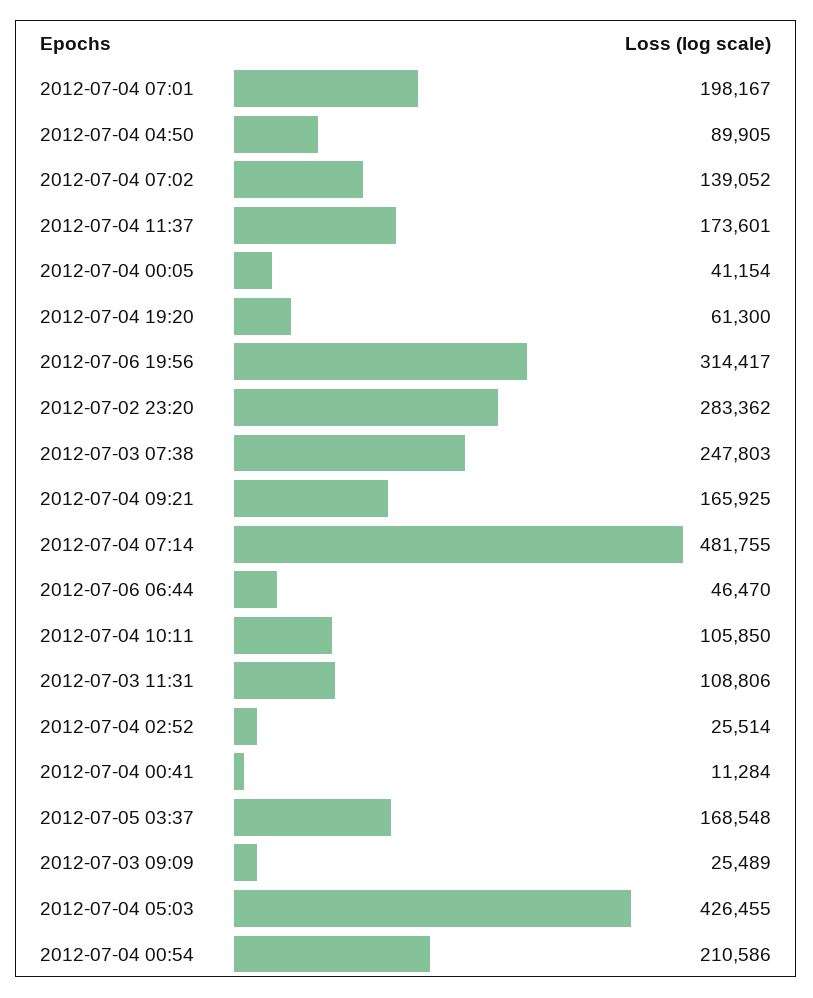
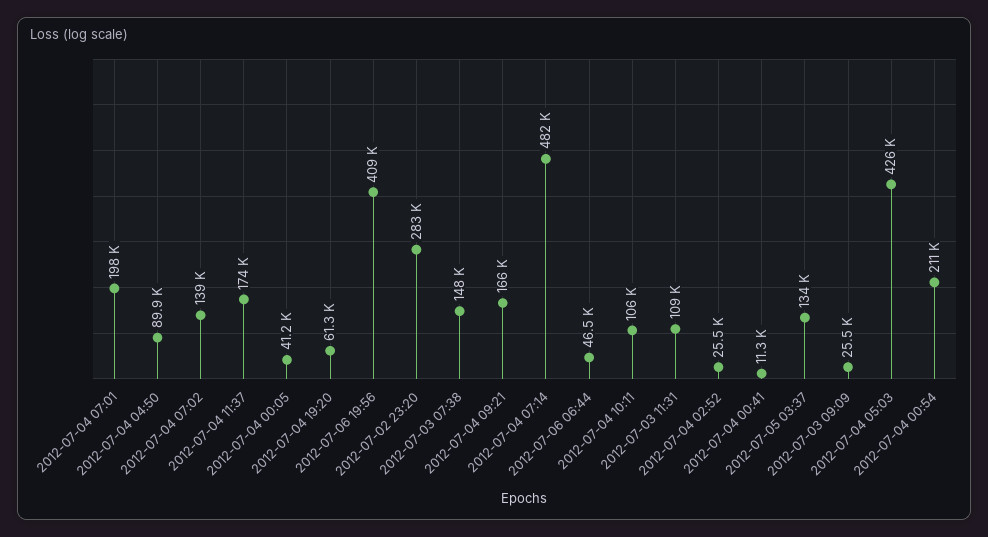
  {
    "2012-07-04 07:01": 198167,
    "2012-07-04 04:50": 89905,
    "2012-07-04 07:02": 139052,
    "2012-07-04 11:37": 173601,
    "2012-07-04 00:05": 41154,
    "2012-07-04 19:20": 61300,
-   "2012-07-06 19:56": 314417,
+   "2012-07-06 19:56": 409000,
    "2012-07-02 23:20": 283362,
-   "2012-07-03 07:38": 247803,
+   "2012-07-03 07:38": 148000,
    "2012-07-04 09:21": 165925,
    "2012-07-04 07:14": 481755,
    "2012-07-06 06:44": 46470,
    "2012-07-04 10:11": 105850,
    "2012-07-03 11:31": 108806,
    "2012-07-04 02:52": 25514,
    "2012-07-04 00:41": 11284,
-   "2012-07-05 03:37": 168548,
+   "2012-07-05 03:37": 134000,
    "2012-07-03 09:09": 25489,
    "2012-07-04 05:03": 426455,
    "2012-07-04 00:54": 210586
  }

